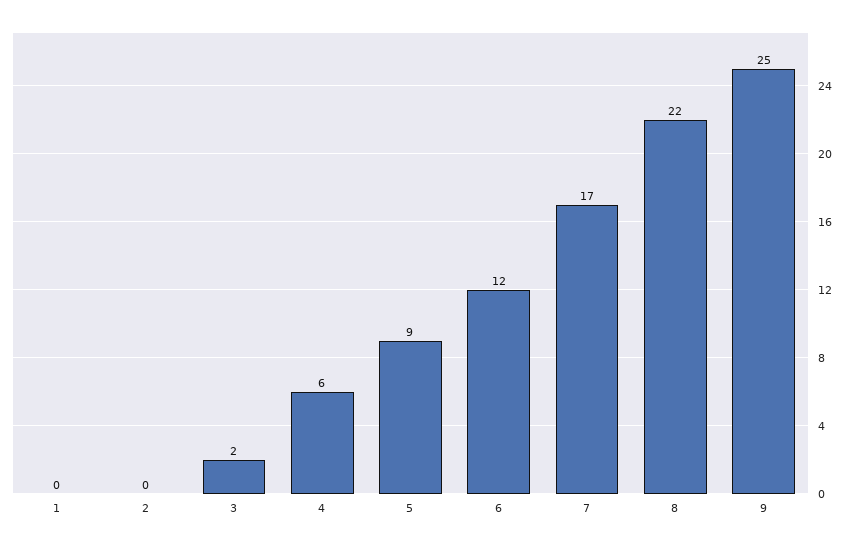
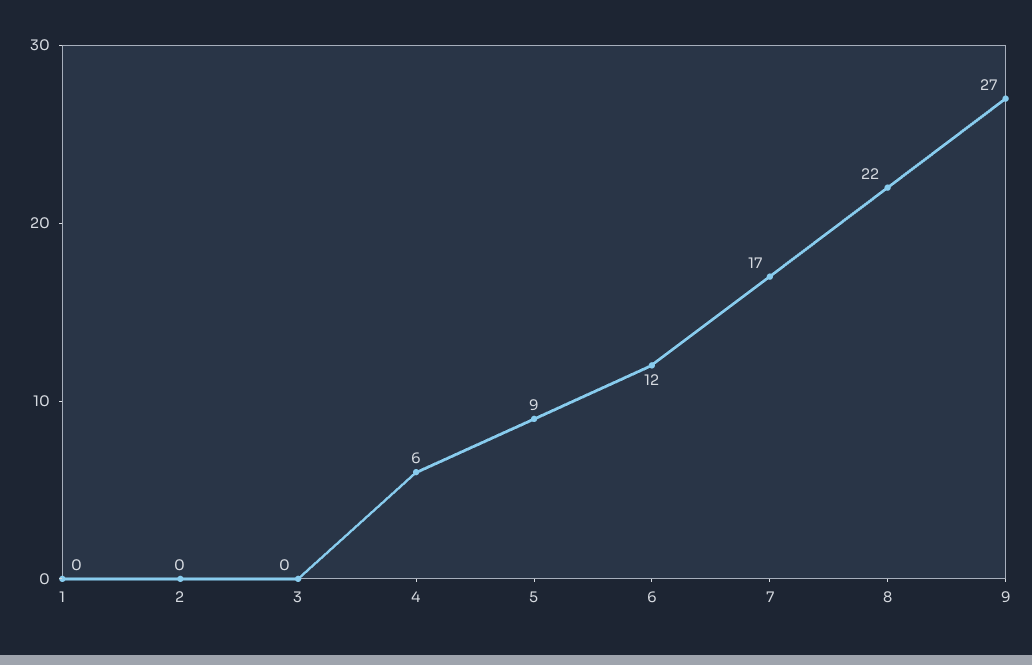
  {
    "1": 0,
    "2": 0,
-   "3": 2,
+   "3": 0,
    "4": 6,
    "5": 9,
    "6": 12,
    "7": 17,
    "8": 22,
-   "9": 25
+   "9": 27
  }

